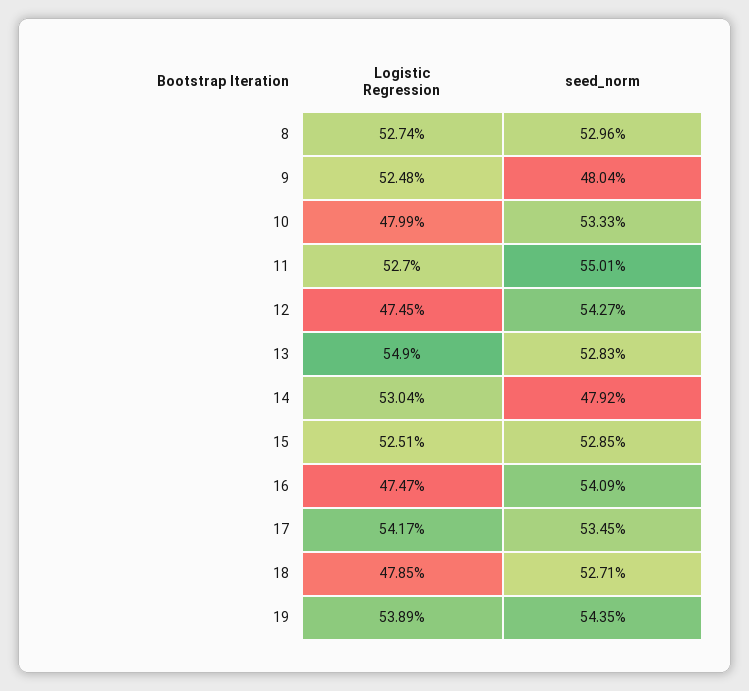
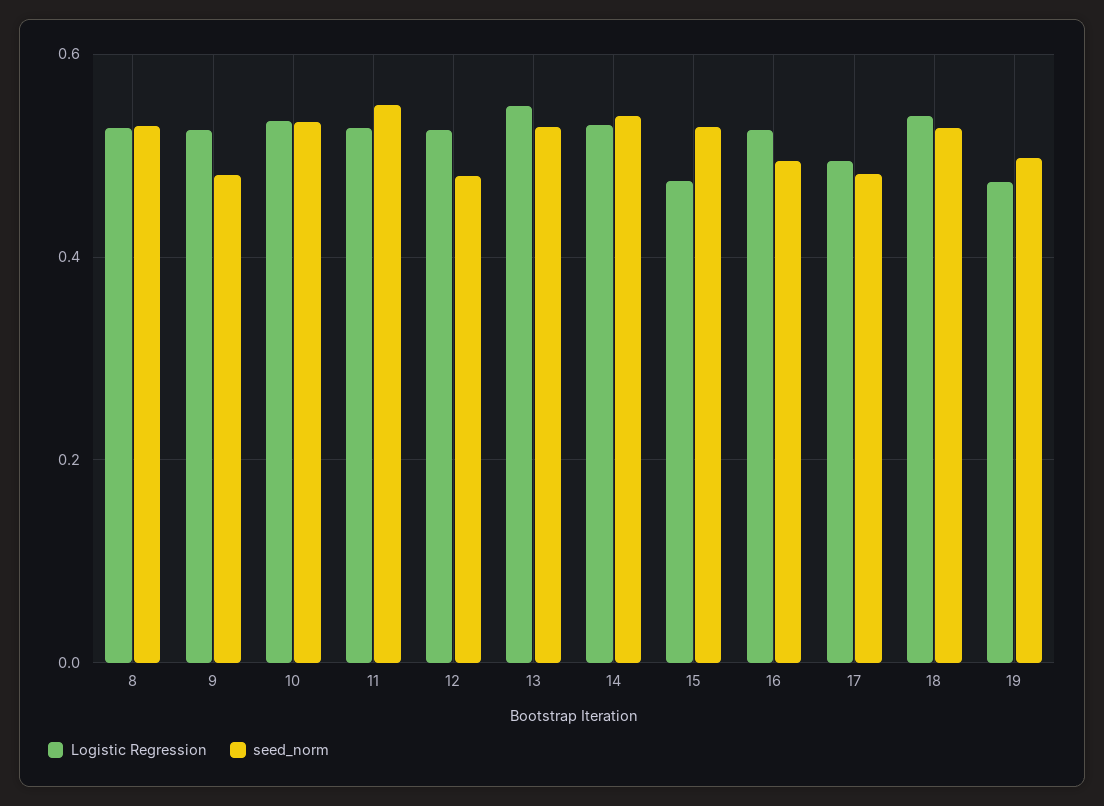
  {
    "Logistic Regression": {
      "8": 0.5274,
      "9": 0.5248,
-     "10": 0.4799,
+     "10": 0.54,
      "11": 0.527,
-     "12": 0.4745,
+     "12": 0.52,
      "13": 0.549,
      "14": 0.5304,
-     "15": 0.5251,
+     "15": 0.48,
-     "16": 0.4747,
+     "16": 0.52,
-     "17": 0.5417,
+     "17": 0.5,
-     "18": 0.4785,
+     "18": 0.54,
-     "19": 0.5389
+     "19": 0.48
    },
    "seed_norm": {
      "8": 0.5296,
      "9": 0.4804,
      "10": 0.5333,
      "11": 0.5501,
-     "12": 0.5427,
+     "12": 0.48,
      "13": 0.5283,
-     "14": 0.4792,
+     "14": 0.54,
      "15": 0.5285,
-     "16": 0.5409,
+     "16": 0.5,
-     "17": 0.5345,
+     "17": 0.48,
      "18": 0.5271,
-     "19": 0.5435
+     "19": 0.5
    }
  }

